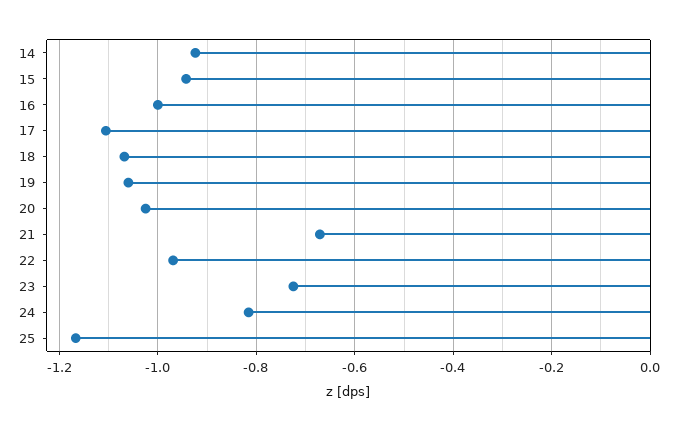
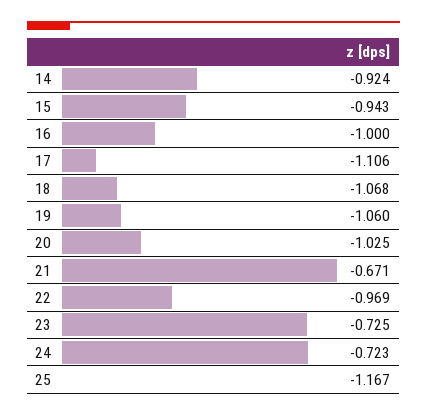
  {
    "14": -0.924,
    "15": -0.943,
    "16": -1,
    "17": -1.106,
    "18": -1.068,
    "19": -1.06,
    "20": -1.025,
    "21": -0.671,
    "22": -0.969,
    "23": -0.725,
-   "24": -0.82,
+   "24": -0.723,
    "25": -1.167
  }

